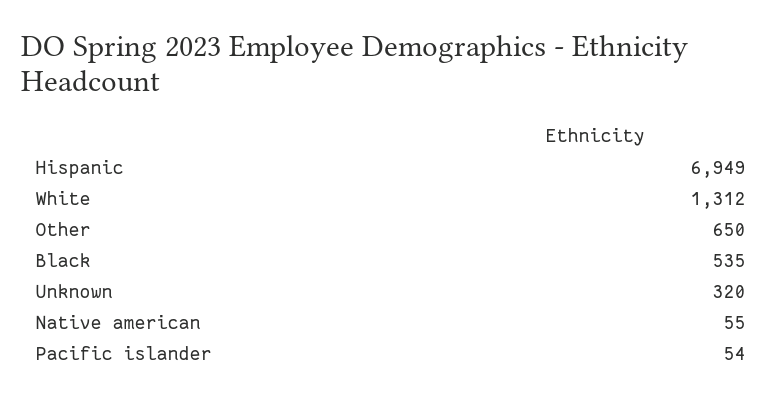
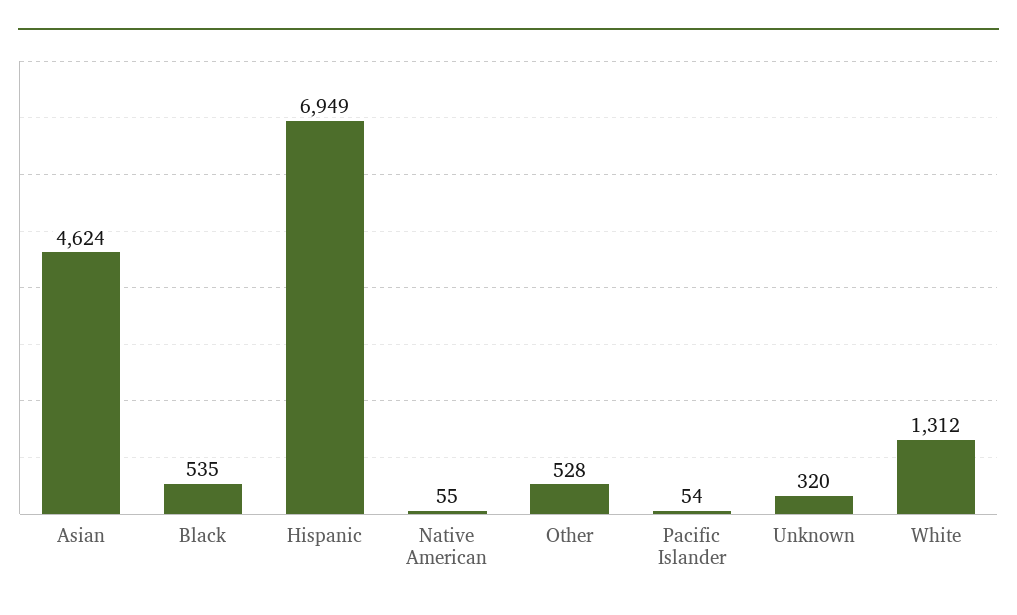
  {
    "Hispanic": 6949,
    "White": 1312,
-   "Other": 650,
+   "Other": 528,
    "Black": 535,
    "Unknown": 320,
    "Native american": 55,
-   "Pacific islander": 54
+   "Pacific islander": 54,
+   "Asian": 4624
  }

